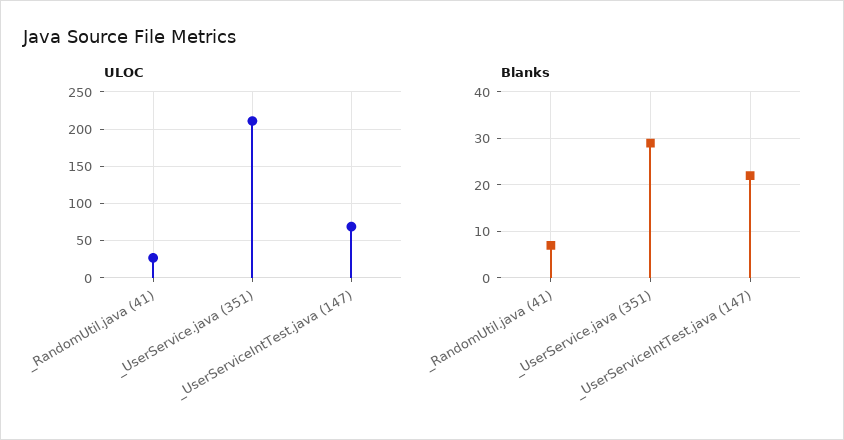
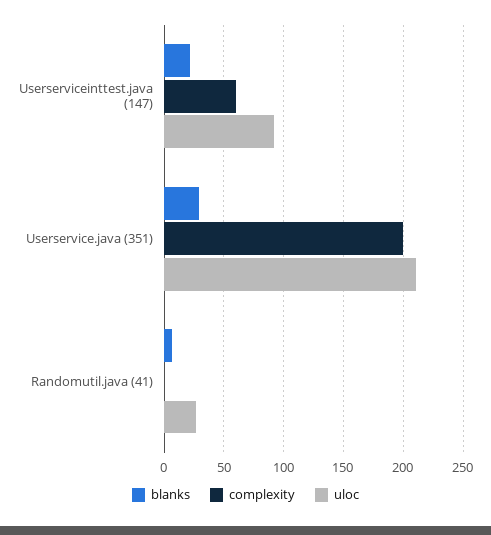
  {
    "ULOC": {
      "_RandomUtil.java (41)": 30,
      "_UserService.java (351)": 210,
-     "_UserServiceIntTest.java (147)": 70
+     "_UserServiceIntTest.java (147)": 90
    },
    "Blanks": {
      "_RandomUtil.java (41)": 5,
      "_UserService.java (351)": 30,
      "_UserServiceIntTest.java (147)": 20
-   }
+   },
+   "complexity": {
+     "_UserServiceIntTest.java (147)": 60,
+     "_UserService.java (351)": 200,
+     "_RandomUtil.java (41)": 0
+   }
  }

